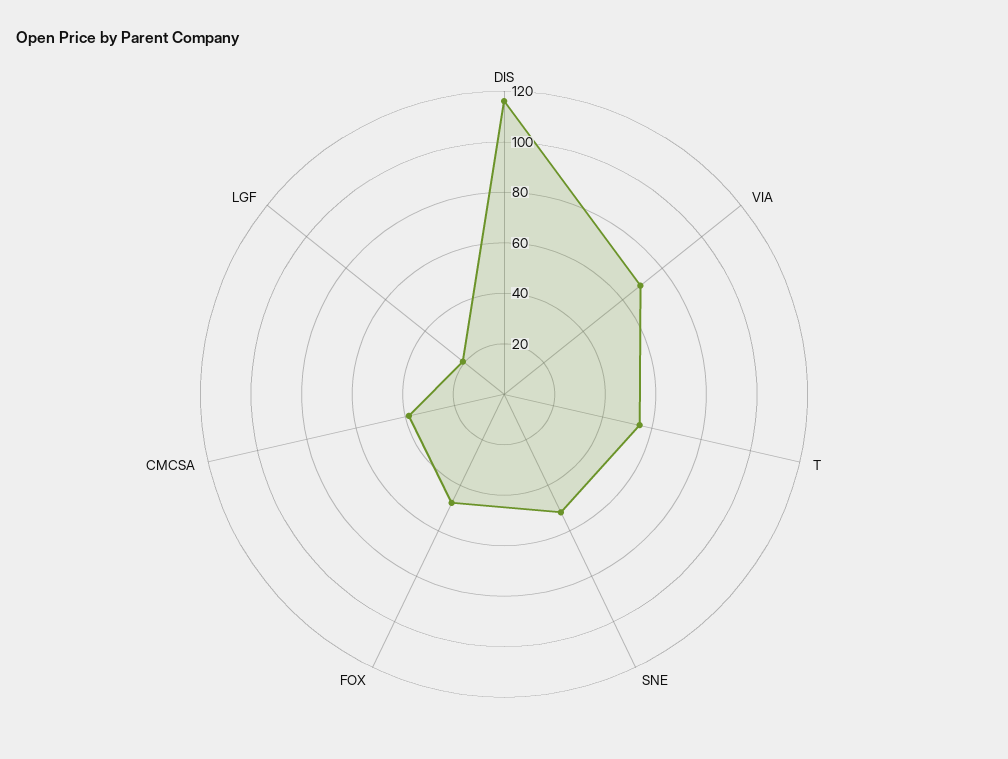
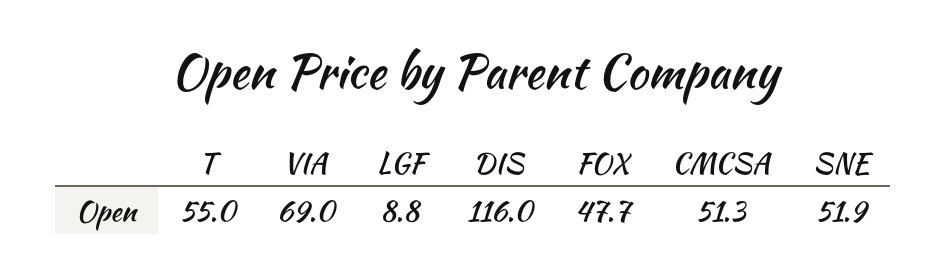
  {
    "DIS": 116,
    "VIA": 69,
    "T": 55,
    "SNE": 51.9,
    "FOX": 47.7,
-   "CMCSA": 40,
+   "CMCSA": 51.3,
-   "LGF": 20
+   "LGF": 8.8
  }

